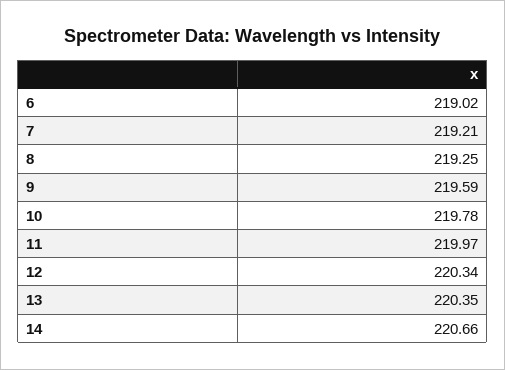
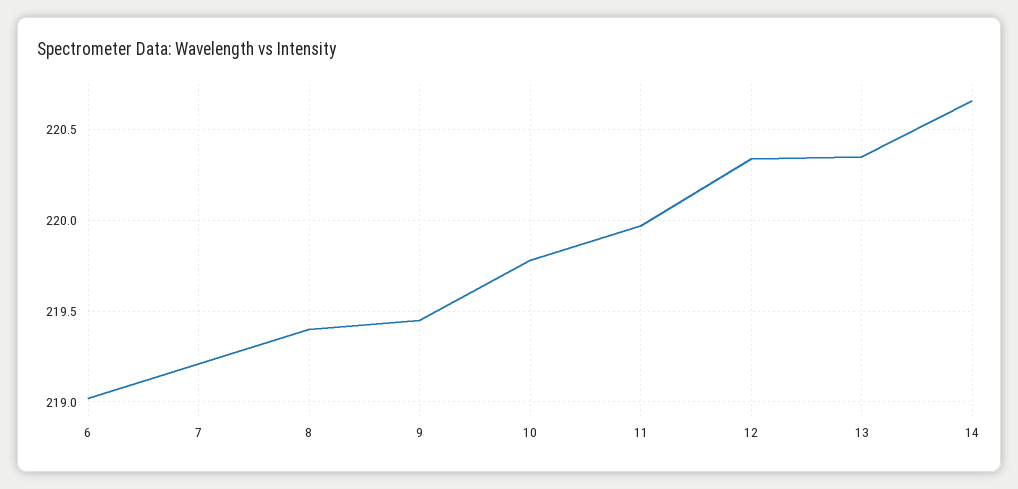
  {
    "6": 219.02,
    "7": 219.21,
-   "8": 219.25,
+   "8": 219.4,
-   "9": 219.59,
+   "9": 219.45,
    "10": 219.78,
    "11": 219.97,
    "12": 220.34,
    "13": 220.35,
    "14": 220.66
  }

